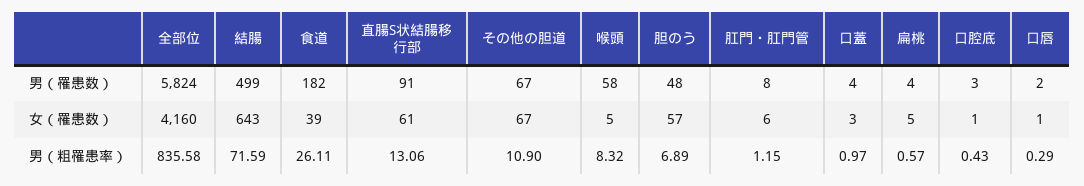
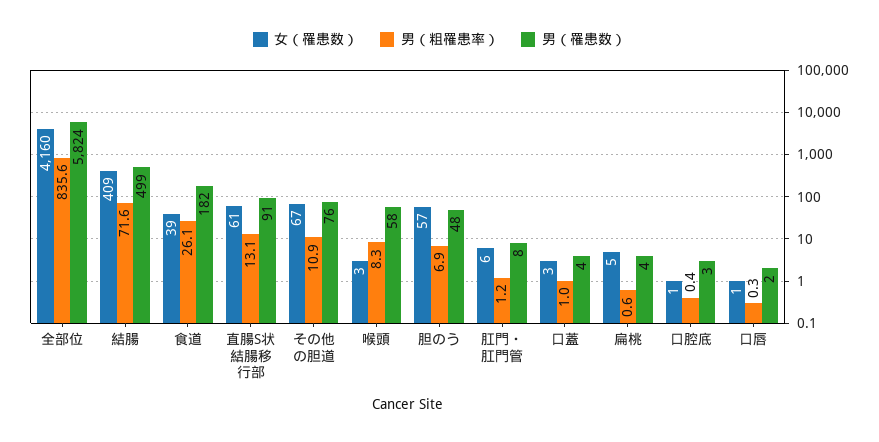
  {
    "男（罹患数）": {
      "全部位": 5824,
      "結腸": 499,
      "食道": 182,
      "直腸S状結腸移行部": 91,
-     "その他の胆道": 67,
+     "その他の胆道": 76,
      "喉頭": 58,
      "胆のう": 48,
      "肛門・肛門管": 8,
      "口蓋": 4,
      "扁桃": 4,
      "口腔底": 3,
      "口唇": 2
    },
    "女（罹患数）": {
      "全部位": 4160,
-     "結腸": 643,
+     "結腸": 409,
      "食道": 39,
      "直腸S状結腸移行部": 61,
      "その他の胆道": 67,
-     "喉頭": 5,
+     "喉頭": 3,
      "胆のう": 57,
      "肛門・肛門管": 6,
      "口蓋": 3,
      "扁桃": 5,
      "口腔底": 1,
      "口唇": 1
    },
    "男（粗罹患率）": {
      "全部位": 835.58,
      "結腸": 71.59,
      "食道": 26.11,
      "直腸S状結腸移行部": 13.06,
      "その他の胆道": 10.9,
      "喉頭": 8.32,
      "胆のう": 6.89,
      "肛門・肛門管": 1.15,
      "口蓋": 0.97,
      "扁桃": 0.57,
      "口腔底": 0.43,
      "口唇": 0.29
    }
  }

